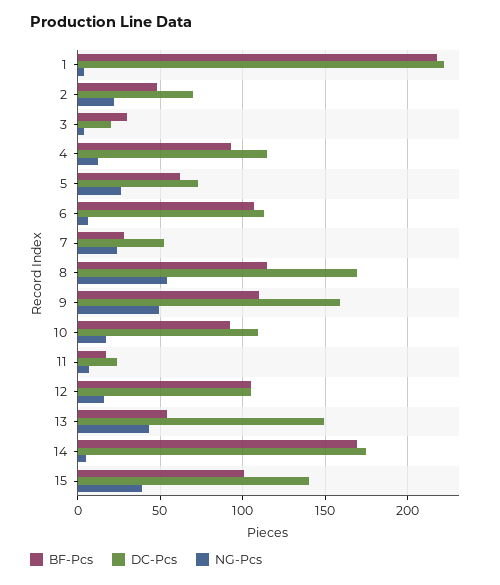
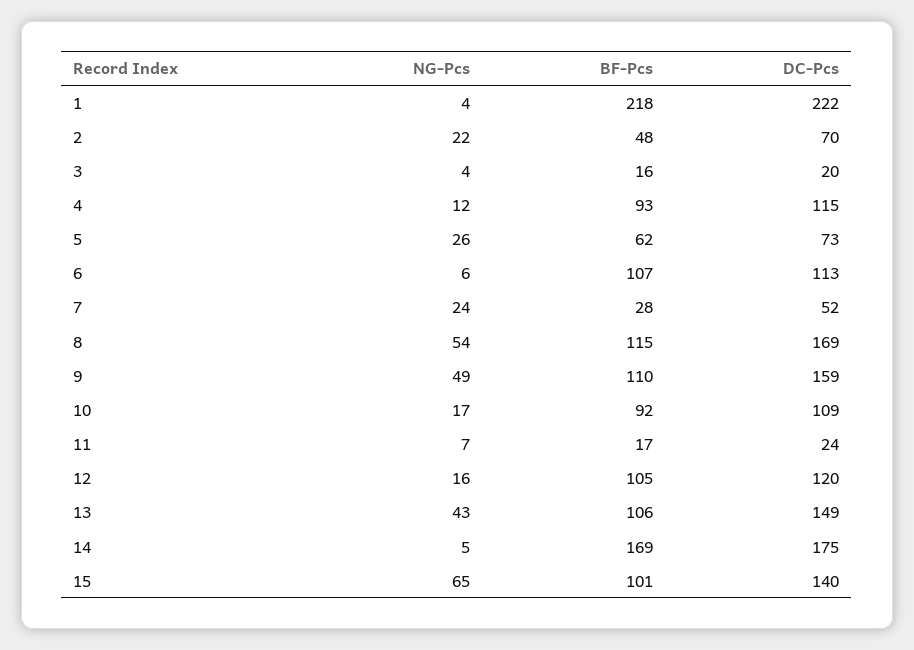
  {
    "BF-Pcs": {
      "1": 218,
      "2": 48,
-     "3": 30,
+     "3": 16,
      "4": 93,
      "5": 62,
      "6": 107,
      "7": 28,
      "8": 115,
      "9": 110,
      "10": 92,
      "11": 17,
      "12": 105,
-     "13": 55,
+     "13": 106,
      "14": 169,
      "15": 101
    },
    "DC-Pcs": {
      "1": 222,
      "2": 70,
      "3": 20,
      "4": 115,
      "5": 73,
      "6": 113,
      "7": 52,
      "8": 169,
      "9": 159,
      "10": 109,
      "11": 24,
-     "12": 105,
+     "12": 120,
      "13": 149,
      "14": 175,
      "15": 140
    },
    "NG-Pcs": {
      "1": 4,
      "2": 22,
      "3": 4,
      "4": 12,
      "5": 26,
      "6": 6,
      "7": 24,
      "8": 54,
      "9": 49,
      "10": 17,
      "11": 7,
      "12": 16,
      "13": 43,
      "14": 5,
-     "15": 40
+     "15": 65
    }
  }

